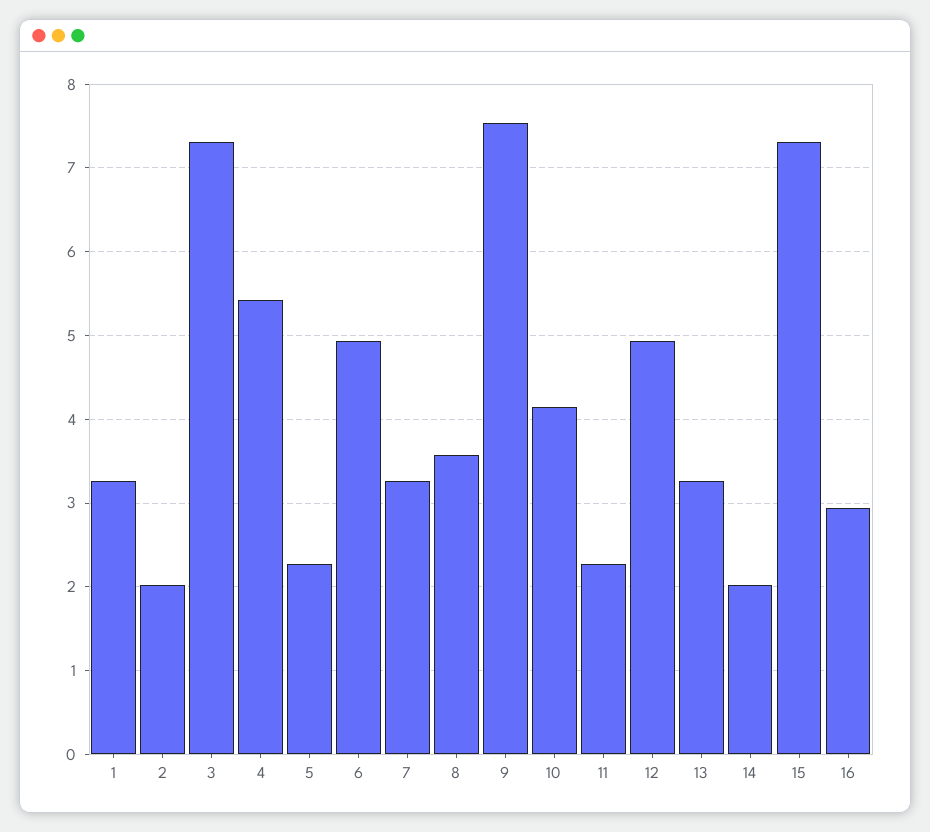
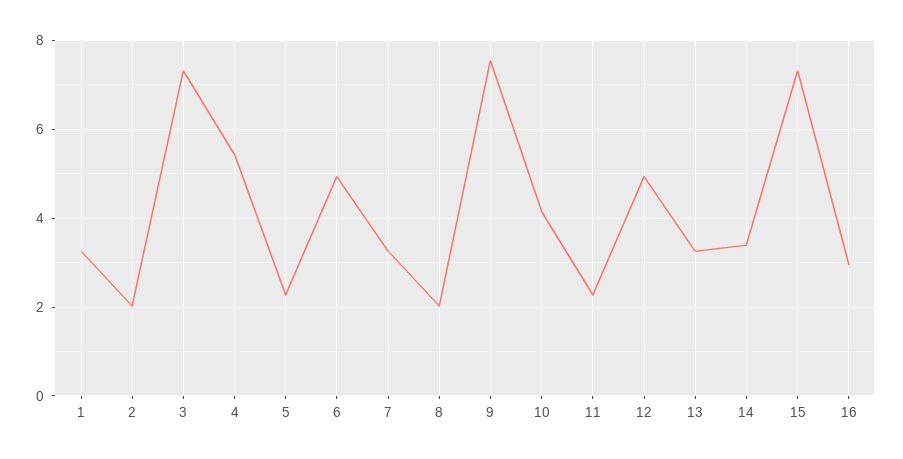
  {
    "1": 3.3,
    "2": 2,
    "3": 7.3,
    "4": 5.4,
    "5": 2.3,
    "6": 4.9,
    "7": 3.3,
-   "8": 3.6,
+   "8": 2,
    "9": 7.5,
    "10": 4.1,
    "11": 2.3,
    "12": 4.9,
    "13": 3.3,
-   "14": 2,
+   "14": 3.4,
    "15": 7.3,
    "16": 2.9
  }

